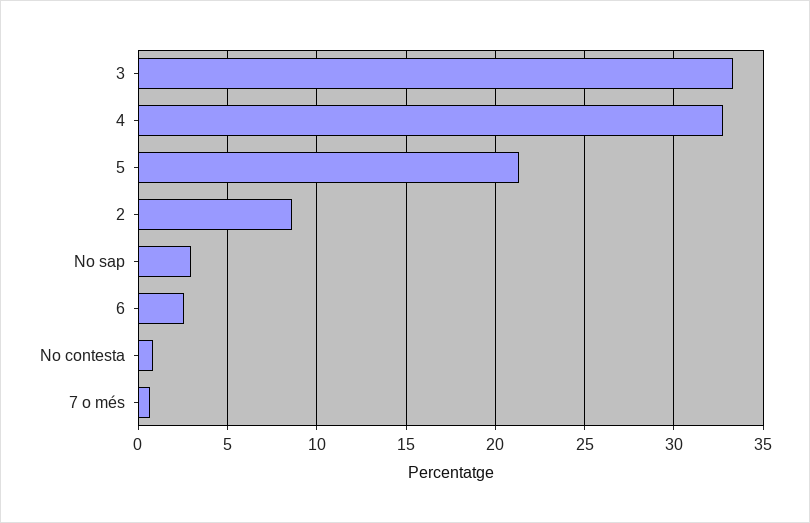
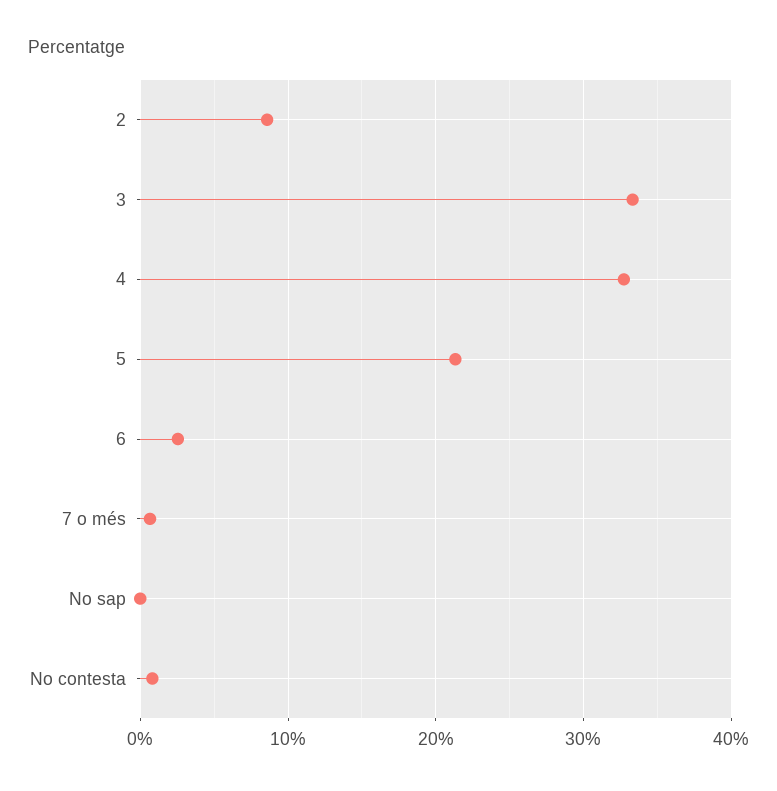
  {
    "3": 33.5,
    "4": 32.5,
    "5": 21.5,
    "2": 8.5,
-   "No sap": 3,
+   "No sap": 0,
    "6": 2.5,
    "No contesta": 1,
    "7 o més": 0.5
  }

